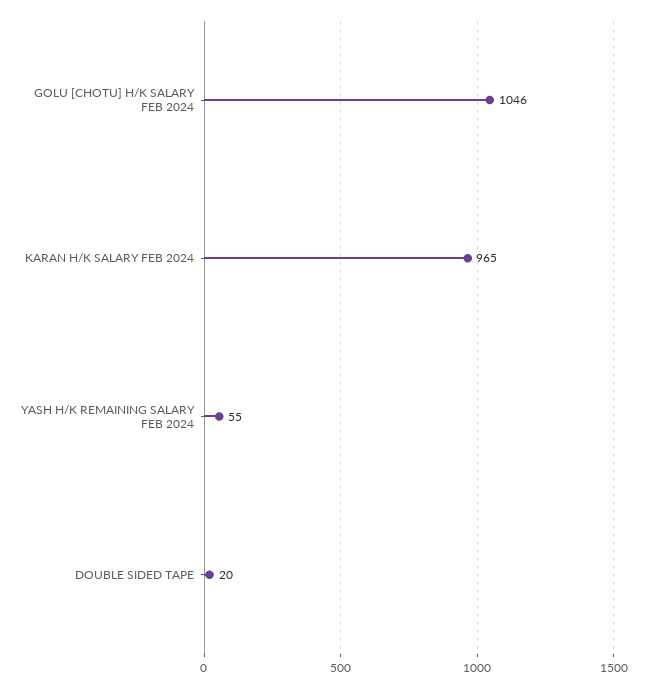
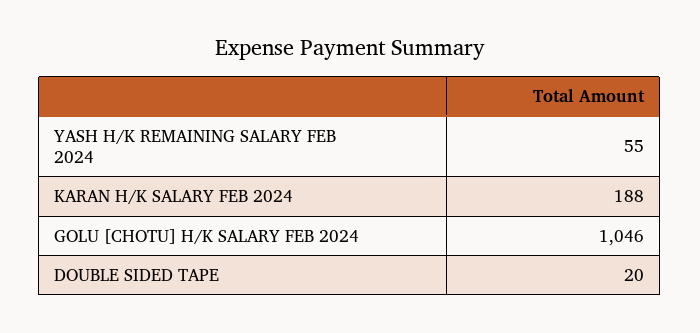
  {
    "GOLU [CHOTU] H/K SALARY FEB 2024": 1046,
-   "KARAN H/K SALARY FEB 2024": 965,
+   "KARAN H/K SALARY FEB 2024": 188,
    "YASH H/K REMAINING SALARY FEB 2024": 55,
    "DOUBLE SIDED TAPE": 20
  }

